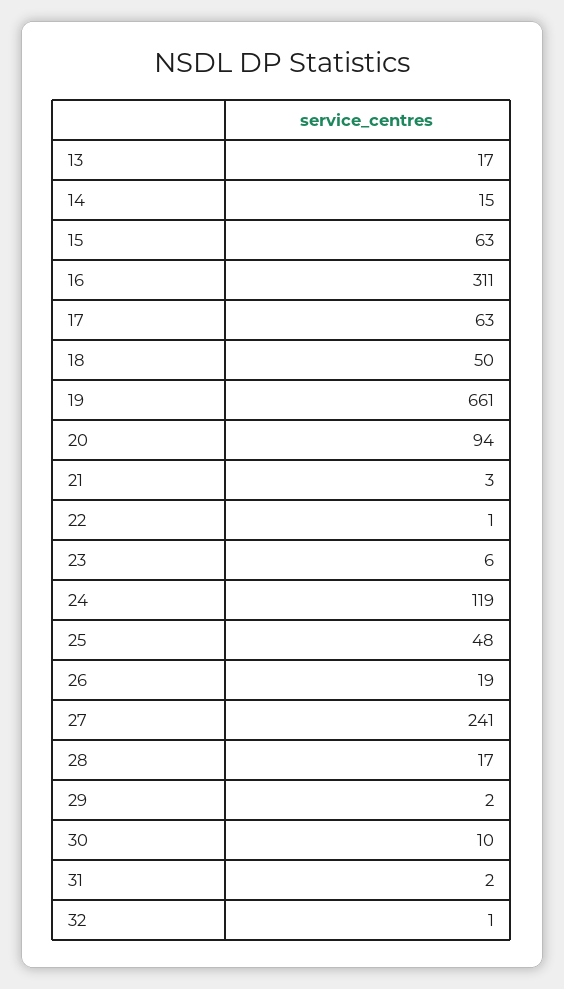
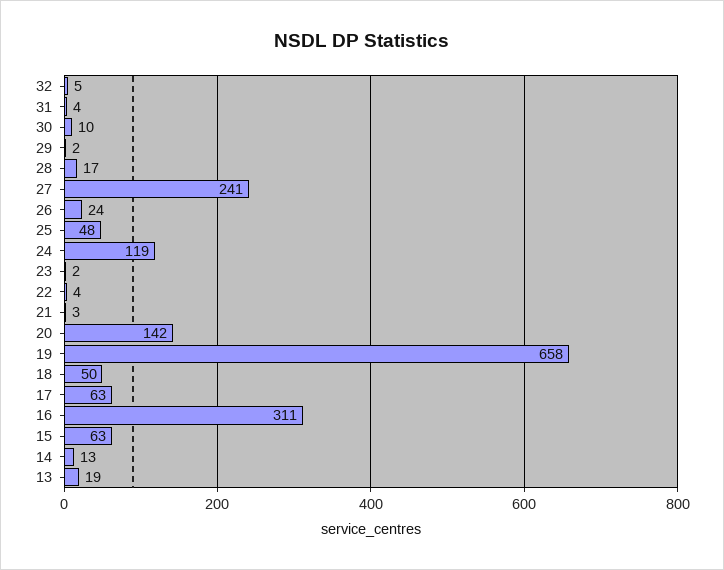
  {
-   "13": 17,
+   "13": 19,
-   "14": 15,
+   "14": 13,
    "15": 63,
    "16": 311,
    "17": 63,
    "18": 50,
-   "19": 661,
+   "19": 658,
-   "20": 94,
+   "20": 142,
    "21": 3,
-   "22": 1,
+   "22": 4,
-   "23": 6,
+   "23": 2,
    "24": 119,
    "25": 48,
-   "26": 19,
+   "26": 24,
    "27": 241,
    "28": 17,
    "29": 2,
    "30": 10,
-   "31": 2,
+   "31": 4,
-   "32": 1
+   "32": 5
  }

